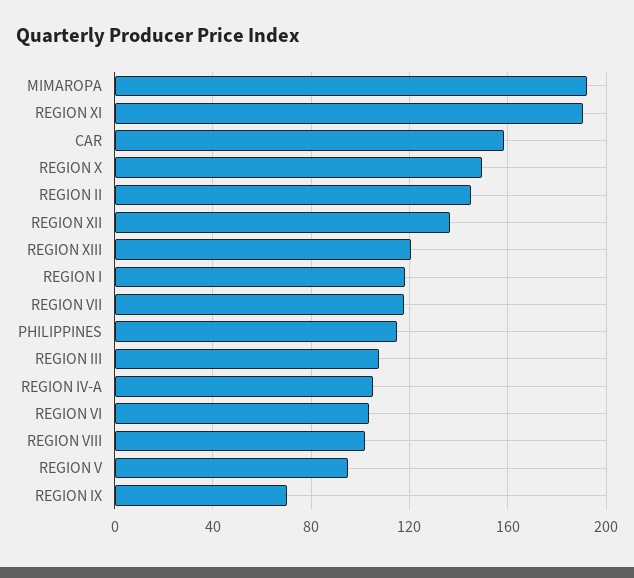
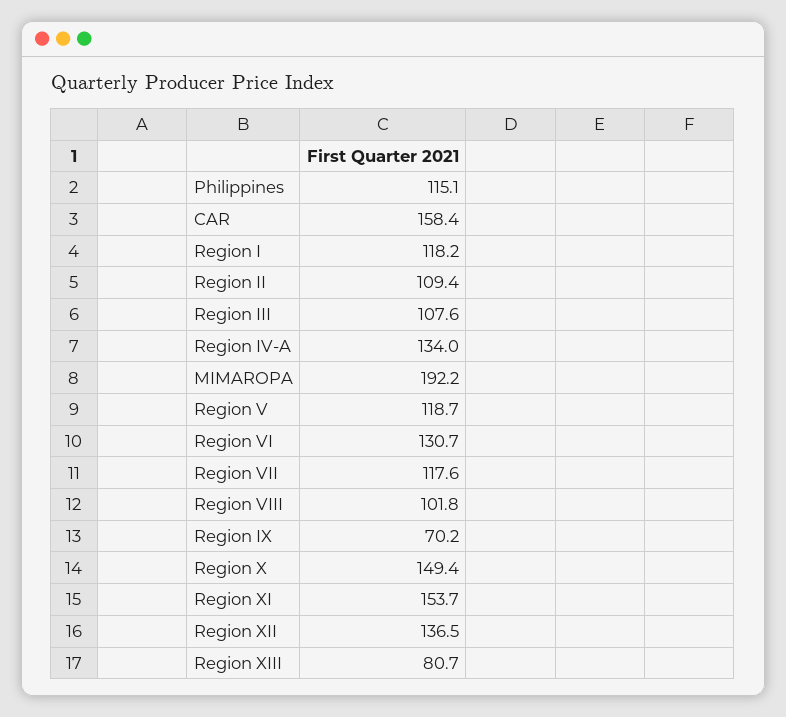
  {
    "MIMAROPA": 192.2,
-   "REGION XI": 190,
+   "REGION XI": 153.7,
    "CAR": 158.4,
    "REGION X": 149.4,
-   "REGION II": 145,
+   "REGION II": 109.4,
    "REGION XII": 136.5,
-   "REGION XIII": 120,
+   "REGION XIII": 80.7,
    "REGION I": 118.2,
    "REGION VII": 117.6,
    "PHILIPPINES": 115.1,
    "REGION III": 107.6,
-   "REGION IV-A": 105,
+   "REGION IV-A": 134,
-   "REGION VI": 105,
+   "REGION VI": 130.7,
    "REGION VIII": 101.8,
-   "REGION V": 95,
+   "REGION V": 118.7,
    "REGION IX": 70.2
  }

